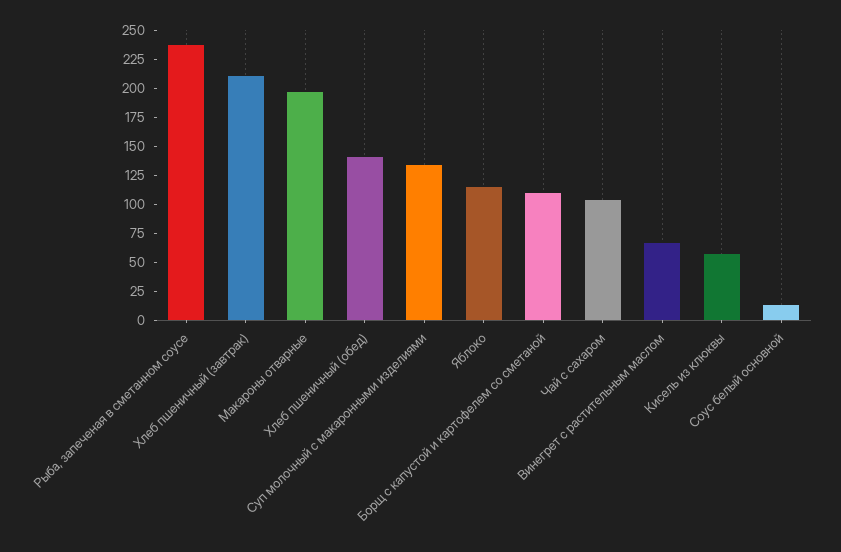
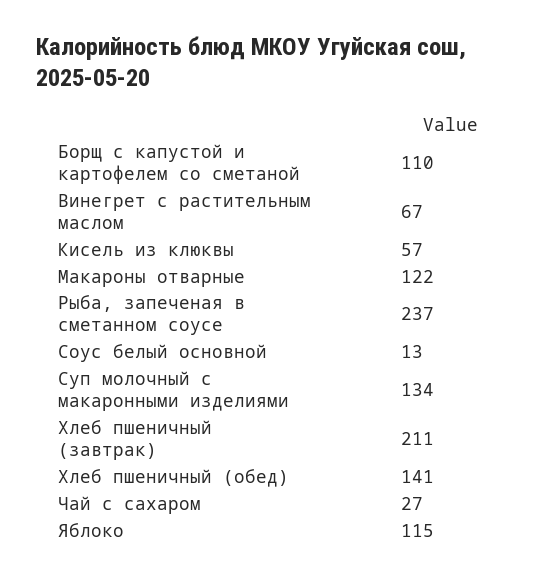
  {
    "Рыба, запеченая в сметанном соусе": 237,
    "Хлеб пшеничный (завтрак)": 211,
-   "Макароны отварные": 200,
+   "Макароны отварные": 122,
    "Хлеб пшеничный (обед)": 141,
    "Суп молочный с макаронными изделиями": 134,
    "Яблоко": 115,
    "Борщ с капустой и картофелем со сметаной": 110,
-   "Чай с сахаром": 100,
+   "Чай с сахаром": 27,
    "Винегрет с растительным маслом": 67,
    "Кисель из клюквы": 57,
    "Соус белый основной": 13
  }

